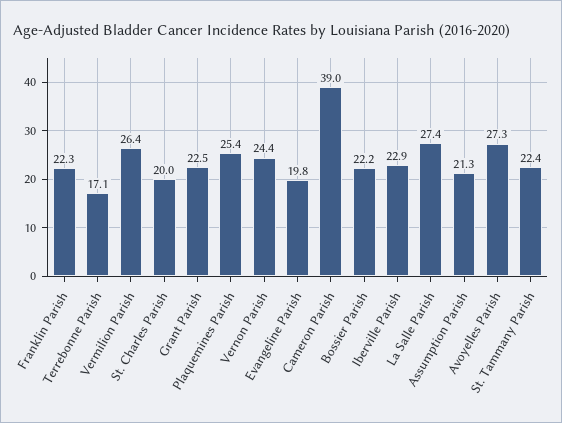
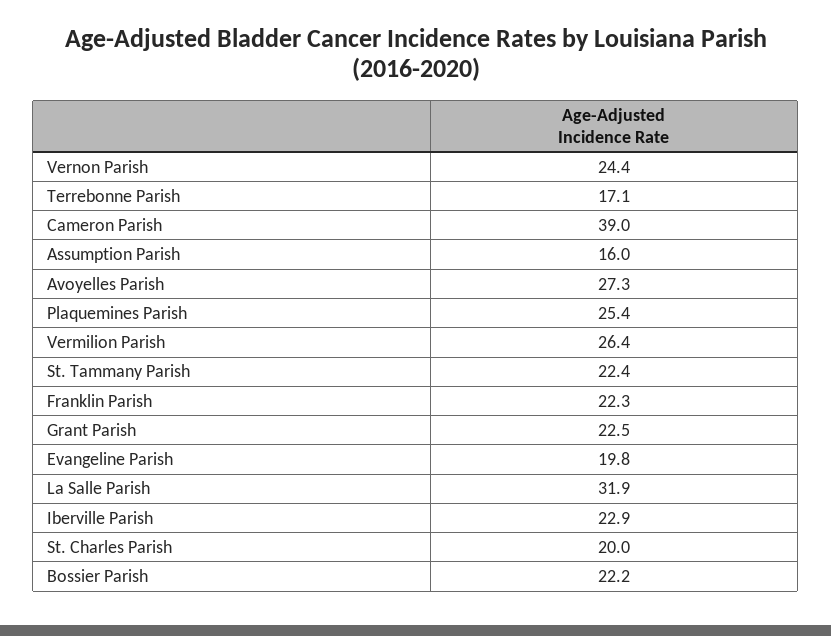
  {
    "Franklin Parish": 22.3,
    "Terrebonne Parish": 17.1,
    "Vermilion Parish": 26.4,
    "St. Charles Parish": 20,
    "Grant Parish": 22.5,
    "Plaquemines Parish": 25.4,
    "Vernon Parish": 24.4,
    "Evangeline Parish": 19.8,
    "Cameron Parish": 39,
    "Bossier Parish": 22.2,
    "Iberville Parish": 22.9,
-   "La Salle Parish": 27.4,
+   "La Salle Parish": 31.9,
-   "Assumption Parish": 21.3,
+   "Assumption Parish": 16,
    "Avoyelles Parish": 27.3,
    "St. Tammany Parish": 22.4
  }

